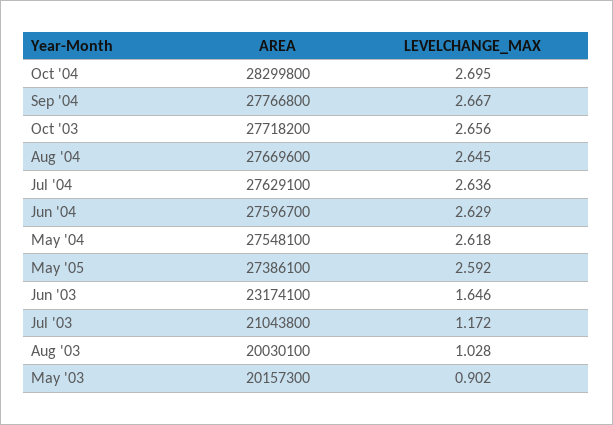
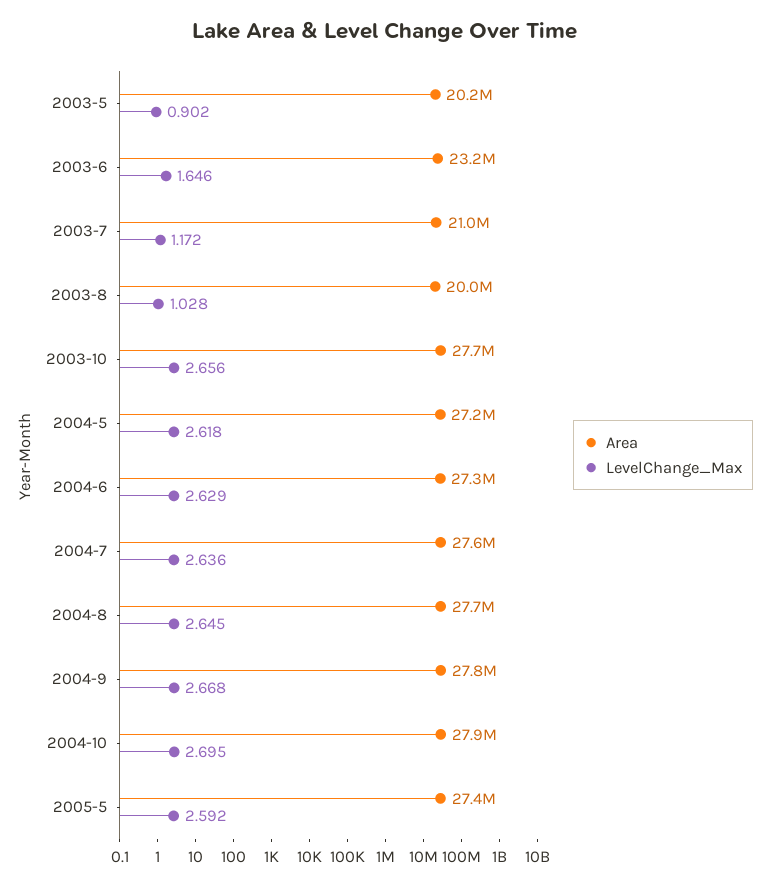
  {
    "AREA": {
-     "Oct '04": 28299800,
+     "Oct '04": 27900000,
      "Sep '04": 27766800,
      "Oct '03": 27718200,
      "Aug '04": 27669600,
      "Jul '04": 27629100,
-     "Jun '04": 27596700,
+     "Jun '04": 27300000,
-     "May '04": 27548100,
+     "May '04": 27200000,
      "May '05": 27386100,
      "Jun '03": 23174100,
      "Jul '03": 21043800,
      "Aug '03": 20030100,
      "May '03": 20157300
    },
    "LEVELCHANGE_MAX": {
      "Oct '04": 2.695,
-     "Sep '04": 2.667,
+     "Sep '04": 2.668,
      "Oct '03": 2.656,
      "Aug '04": 2.645,
      "Jul '04": 2.636,
      "Jun '04": 2.629,
      "May '04": 2.618,
      "May '05": 2.592,
      "Jun '03": 1.646,
      "Jul '03": 1.172,
      "Aug '03": 1.028,
      "May '03": 0.902
    }
  }

